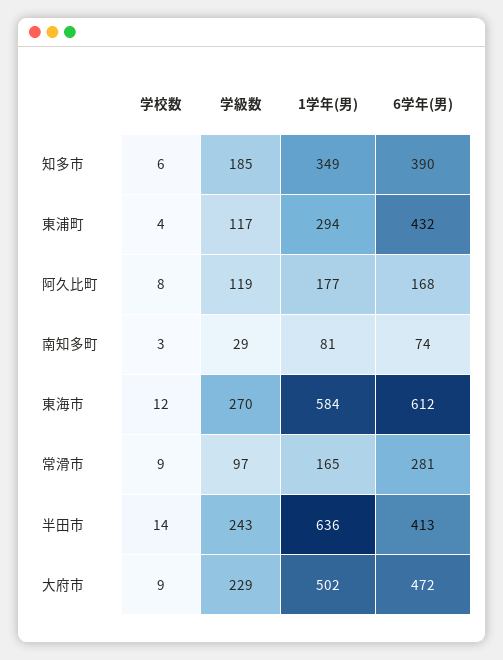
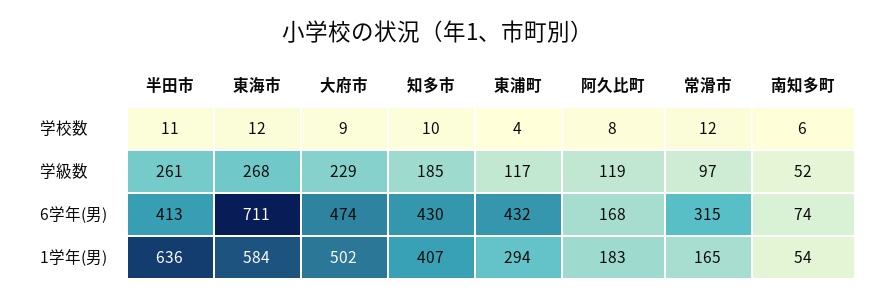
  {
    "学校数": {
-     "知多市": 6,
+     "知多市": 10,
      "東浦町": 4,
      "阿久比町": 8,
-     "南知多町": 3,
+     "南知多町": 6,
      "東海市": 12,
-     "常滑市": 9,
+     "常滑市": 12,
-     "半田市": 14,
+     "半田市": 11,
      "大府市": 9
    },
    "学級数": {
      "知多市": 185,
      "東浦町": 117,
      "阿久比町": 119,
-     "南知多町": 29,
+     "南知多町": 52,
-     "東海市": 270,
+     "東海市": 268,
      "常滑市": 97,
-     "半田市": 243,
+     "半田市": 261,
      "大府市": 229
    },
    "1学年(男)": {
-     "知多市": 349,
+     "知多市": 407,
      "東浦町": 294,
-     "阿久比町": 177,
+     "阿久比町": 183,
-     "南知多町": 81,
+     "南知多町": 54,
      "東海市": 584,
      "常滑市": 165,
      "半田市": 636,
      "大府市": 502
    },
    "6学年(男)": {
-     "知多市": 390,
+     "知多市": 430,
      "東浦町": 432,
      "阿久比町": 168,
      "南知多町": 74,
-     "東海市": 612,
+     "東海市": 711,
-     "常滑市": 281,
+     "常滑市": 315,
      "半田市": 413,
-     "大府市": 472
+     "大府市": 474
    }
  }

